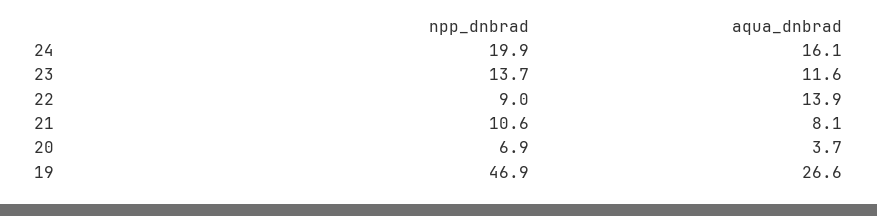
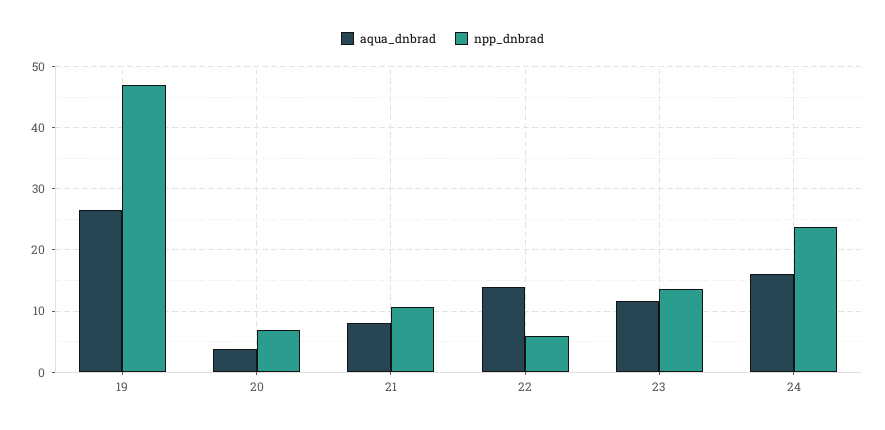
  {
    "npp_dnbrad": {
-     "24": 19.9,
+     "24": 24,
      "23": 13.7,
-     "22": 9,
+     "22": 6,
      "21": 10.6,
      "20": 6.9,
      "19": 46.9
    },
    "aqua_dnbrad": {
      "24": 16.1,
      "23": 11.6,
      "22": 13.9,
      "21": 8.1,
      "20": 3.7,
      "19": 26.6
    }
  }

